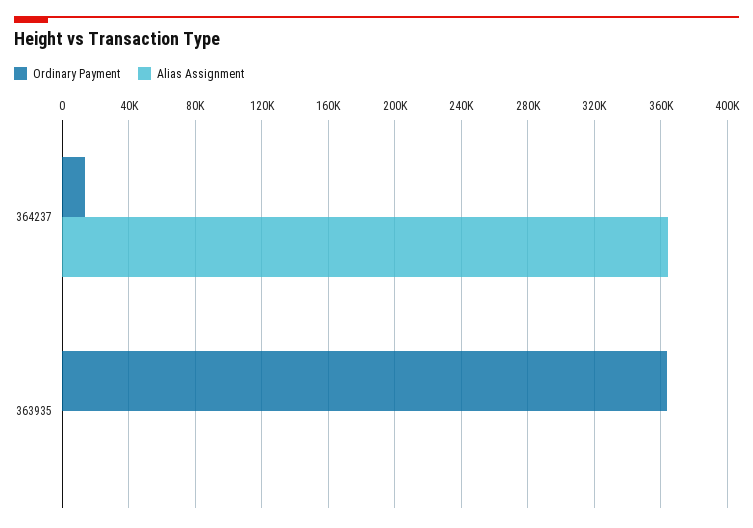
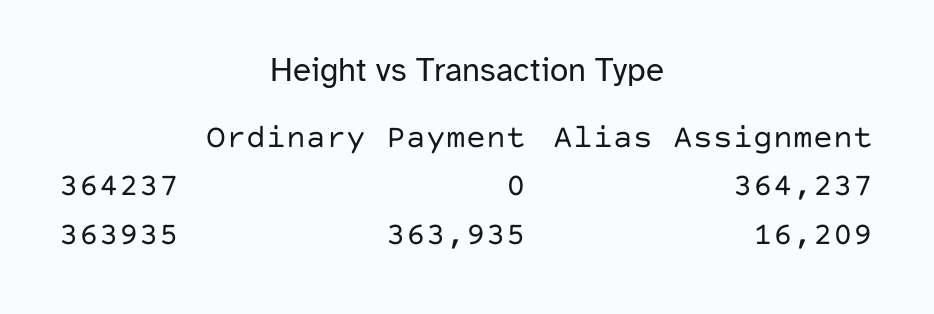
  {
    "Ordinary Payment": {
-     "364237": 15000,
+     "364237": 0,
      "363935": 363935
    },
    "Alias Assignment": {
      "364237": 364237,
-     "363935": 0
+     "363935": 16209
    }
  }

